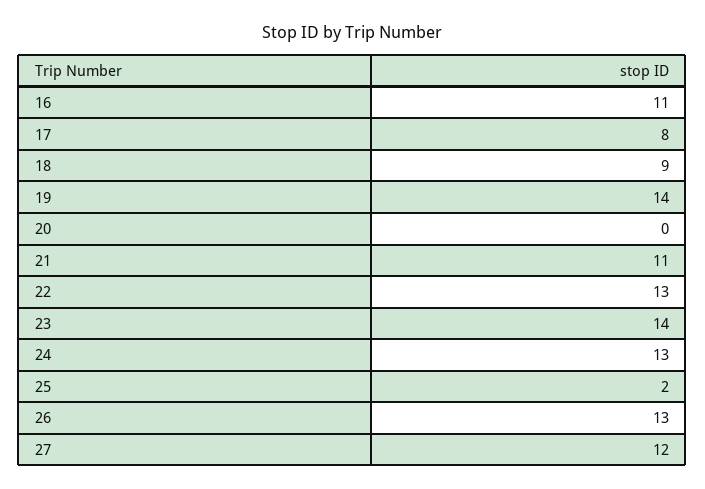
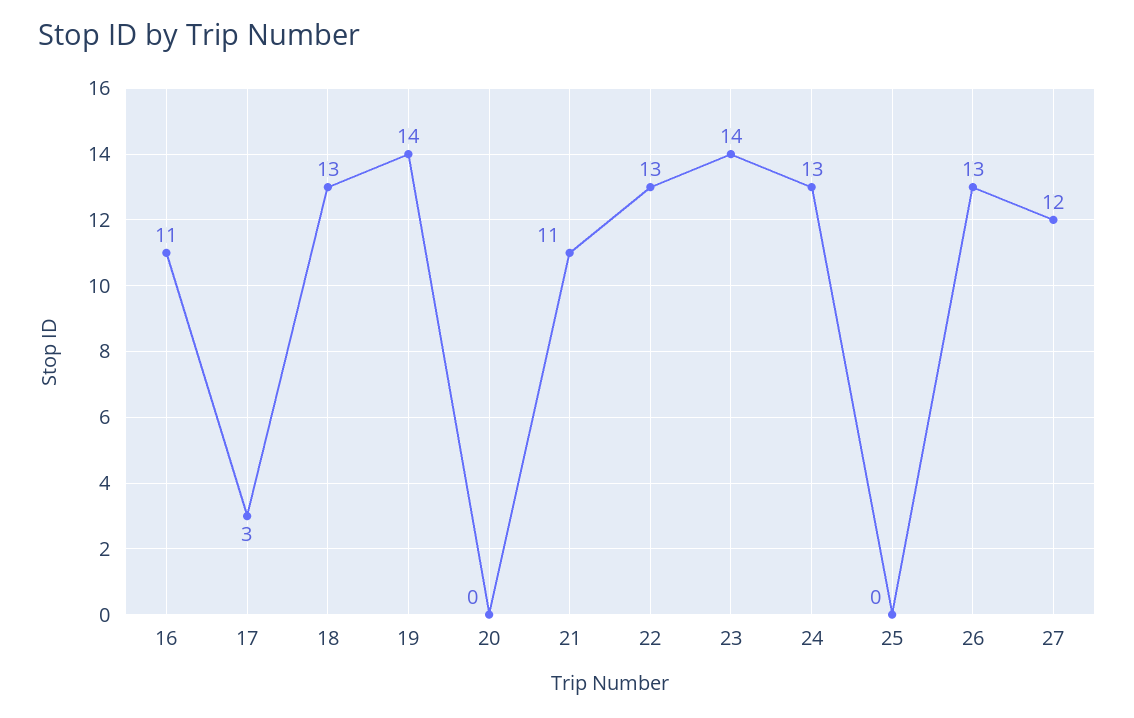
  {
    "16": 11,
-   "17": 8,
+   "17": 3,
-   "18": 9,
+   "18": 13,
    "19": 14,
    "20": 0,
    "21": 11,
    "22": 13,
    "23": 14,
    "24": 13,
-   "25": 2,
+   "25": 0,
    "26": 13,
    "27": 12
  }

